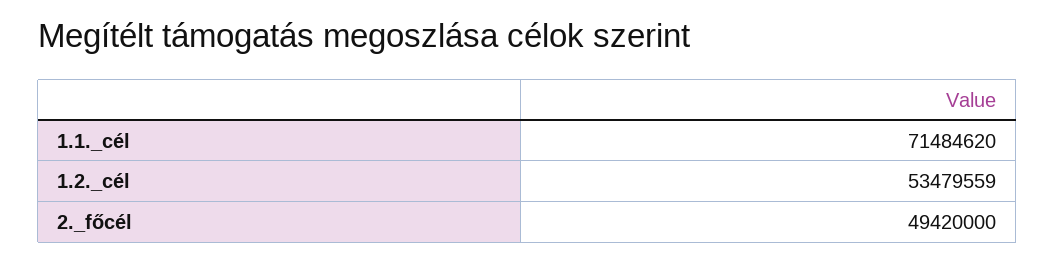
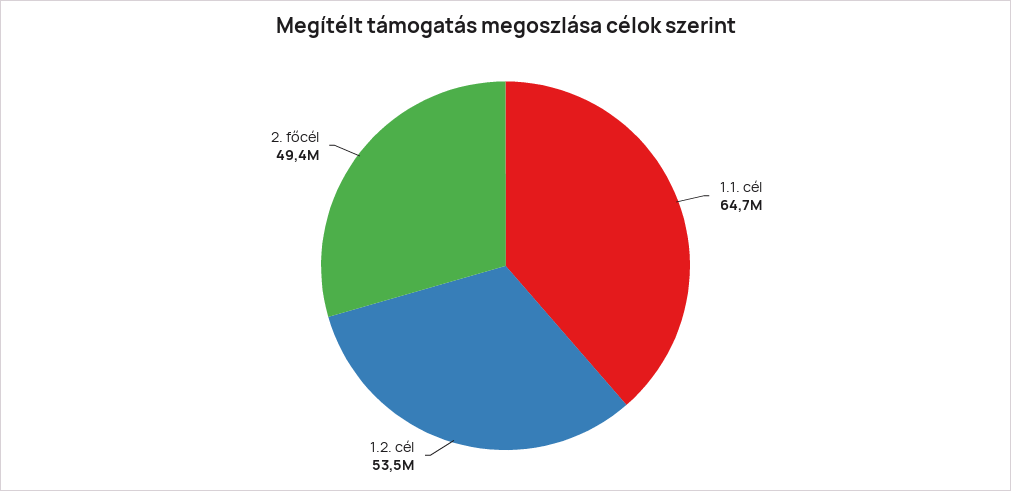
  {
-   "1.1._cél": 71484620,
+   "1.1._cél": 64700000,
    "1.2._cél": 53479559,
    "2._főcél": 49420000
  }

